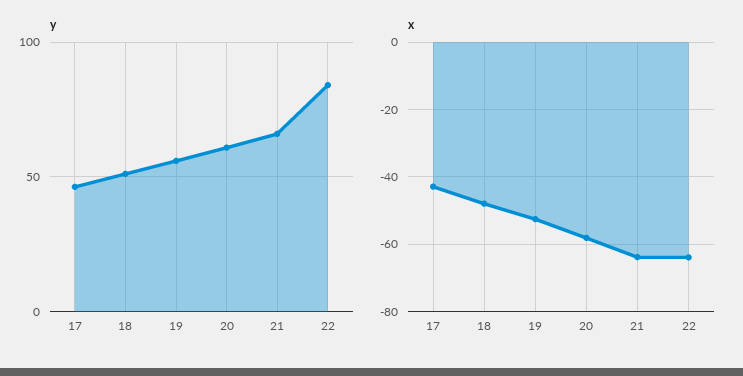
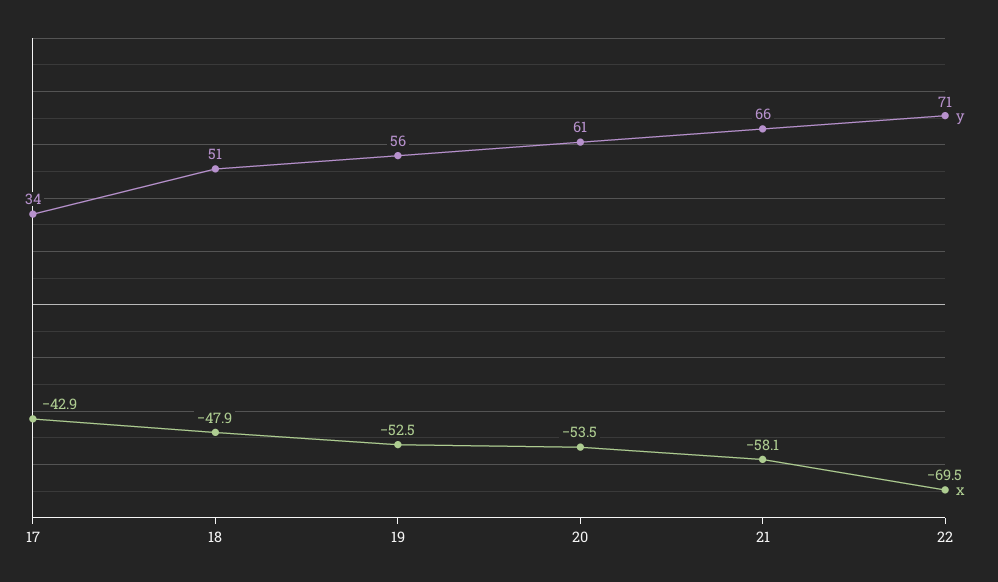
  {
    "y": {
-     "17": 45,
+     "17": 34,
      "18": 51,
      "19": 56,
      "20": 61,
      "21": 66,
-     "22": 85
+     "22": 71
    },
    "x": {
      "17": -42.9,
      "18": -47.9,
      "19": -52.5,
-     "20": -58,
+     "20": -53.5,
-     "21": -64,
+     "21": -58.1,
-     "22": -64
+     "22": -69.5
    }
  }

